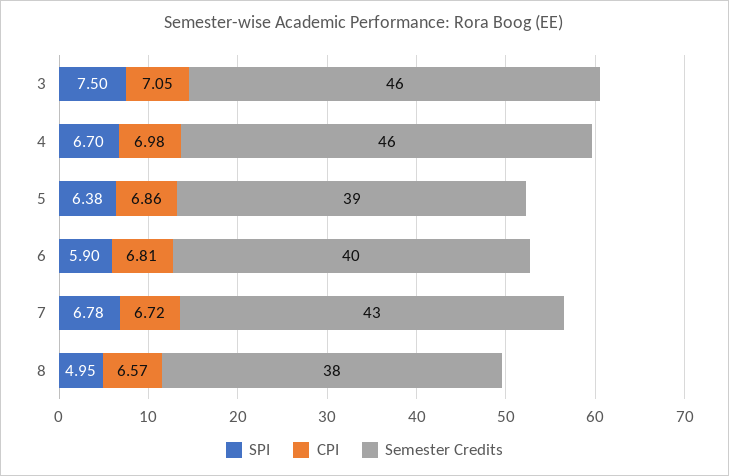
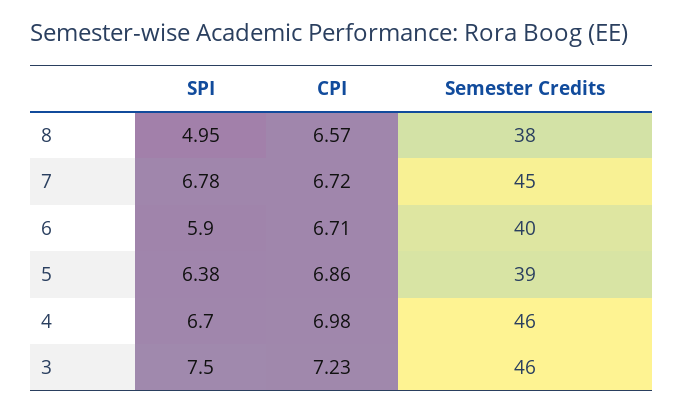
  {
    "SPI": {
      "3": 7.5,
      "4": 6.7,
      "5": 6.38,
      "6": 5.9,
      "7": 6.78,
      "8": 4.95
    },
    "CPI": {
-     "3": 7.05,
+     "3": 7.23,
      "4": 6.98,
      "5": 6.86,
-     "6": 6.81,
+     "6": 6.71,
      "7": 6.72,
      "8": 6.57
    },
    "Semester Credits": {
      "3": 46,
      "4": 46,
      "5": 39,
      "6": 40,
-     "7": 43,
+     "7": 45,
      "8": 38
    }
  }

